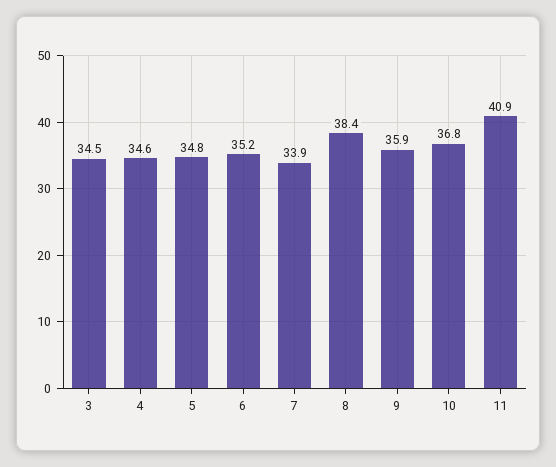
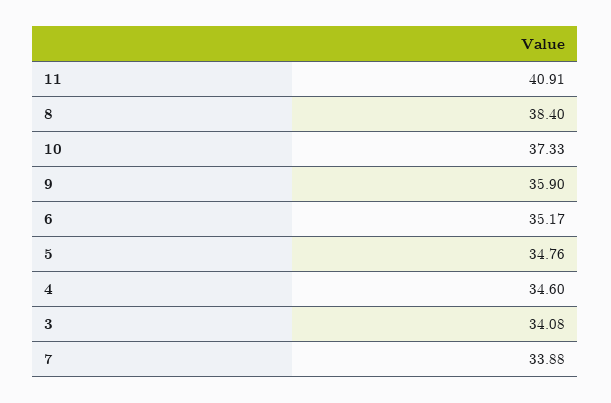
  {
-   "3": 34.5,
+   "3": 34.08,
    "4": 34.6,
    "5": 34.76,
    "6": 35.17,
    "7": 33.88,
    "8": 38.4,
    "9": 35.9,
-   "10": 36.8,
+   "10": 37.33,
    "11": 40.91
  }

